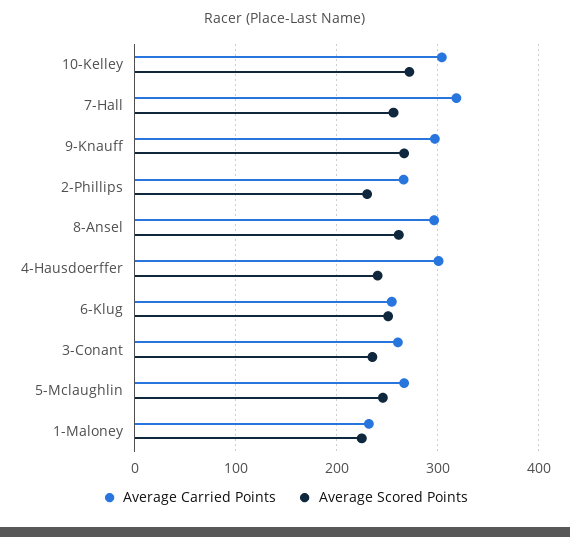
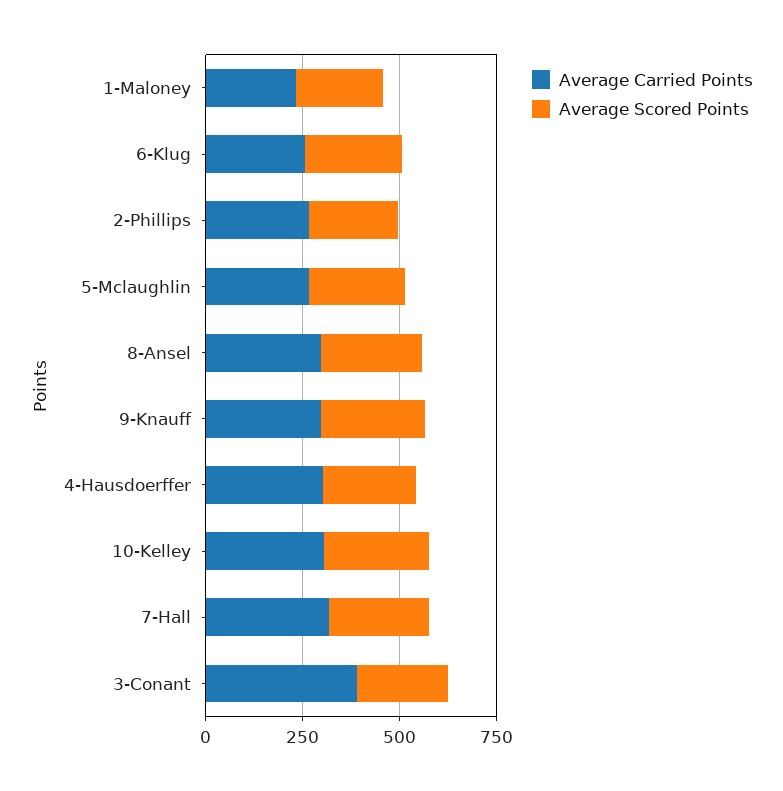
  {
    "Average Carried Points": {
      "10-Kelley": 300,
      "7-Hall": 320,
      "9-Knauff": 300,
      "2-Phillips": 270,
      "8-Ansel": 300,
      "4-Hausdoerffer": 300,
      "6-Klug": 250,
-     "3-Conant": 260,
+     "3-Conant": 400,
      "5-Mclaughlin": 270,
      "1-Maloney": 230
    },
    "Average Scored Points": {
      "10-Kelley": 270,
      "7-Hall": 260,
      "9-Knauff": 270,
      "2-Phillips": 230,
      "8-Ansel": 260,
      "4-Hausdoerffer": 240,
      "6-Klug": 250,
      "3-Conant": 240,
      "5-Mclaughlin": 250,
      "1-Maloney": 220
    }
  }

